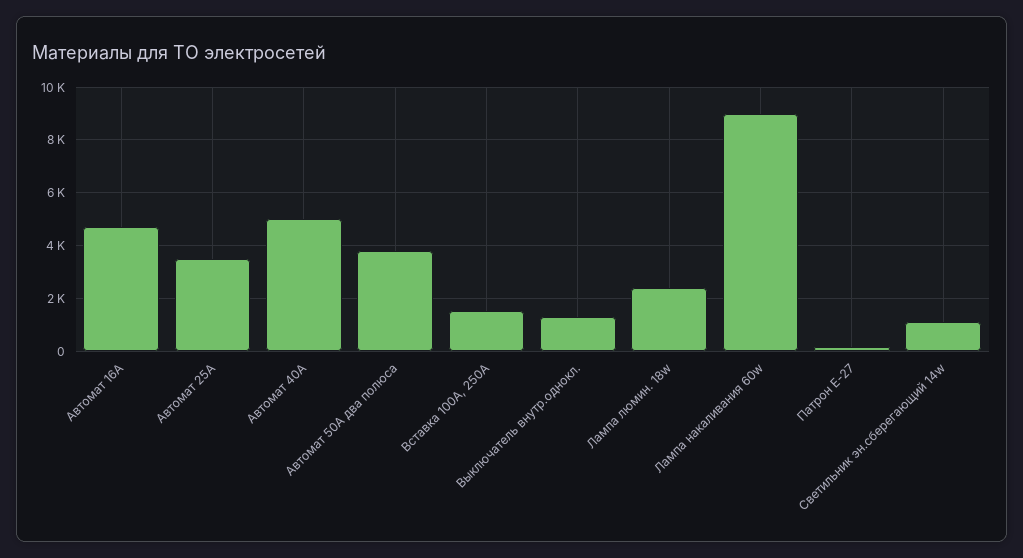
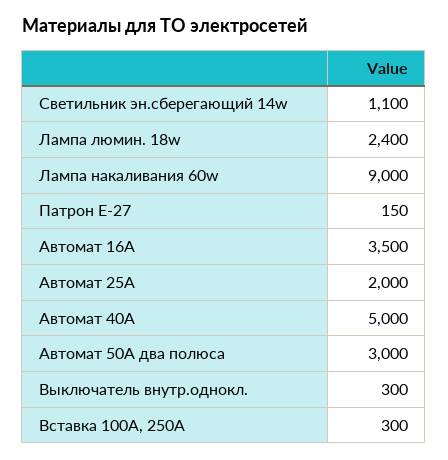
  {
-   "Автомат 16А": 4750,
+   "Автомат 16А": 3500,
-   "Автомат 25А": 3500,
+   "Автомат 25А": 2000,
    "Автомат 40А": 5000,
-   "Автомат 50А два полюса": 3750,
+   "Автомат 50А два полюса": 3000,
-   "Вставка 100А, 250А": 1500,
+   "Вставка 100А, 250А": 300,
-   "Выключатель внутр.однокл.": 1250,
+   "Выключатель внутр.однокл.": 300,
    "Лампа люмин. 18w": 2400,
    "Лампа накаливания 60w": 9000,
    "Патрон Е-27": 150,
    "Светильник эн.сберегающий 14w": 1100
  }

